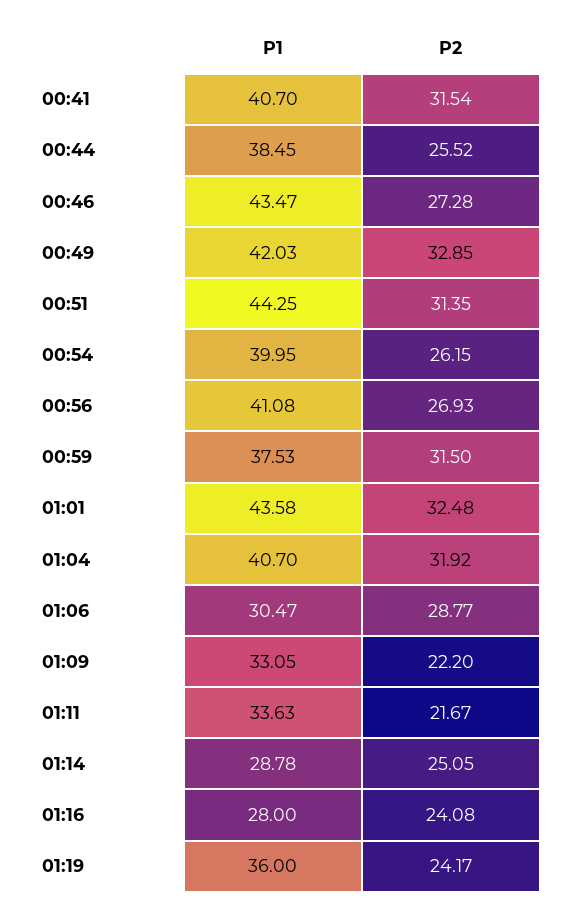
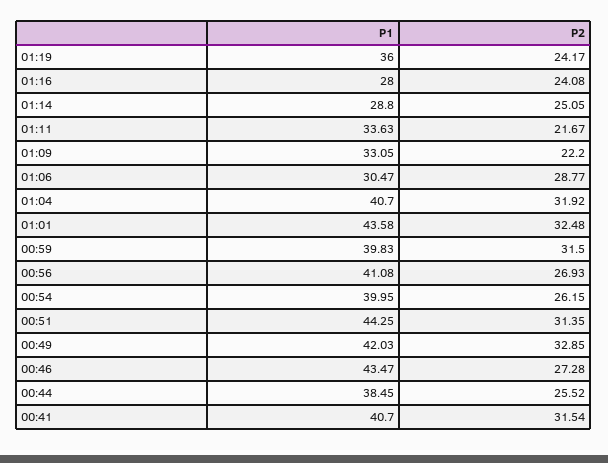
  {
    "P1": {
      "00:41": 40.7,
      "00:44": 38.45,
      "00:46": 43.47,
      "00:49": 42.03,
      "00:51": 44.25,
      "00:54": 39.95,
      "00:56": 41.08,
-     "00:59": 37.53,
+     "00:59": 39.83,
      "01:01": 43.58,
      "01:04": 40.7,
      "01:06": 30.47,
      "01:09": 33.05,
      "01:11": 33.63,
-     "01:14": 28.78,
+     "01:14": 28.8,
      "01:16": 28,
      "01:19": 36
    },
    "P2": {
      "00:41": 31.54,
      "00:44": 25.52,
      "00:46": 27.28,
      "00:49": 32.85,
      "00:51": 31.35,
      "00:54": 26.15,
      "00:56": 26.93,
      "00:59": 31.5,
      "01:01": 32.48,
      "01:04": 31.92,
      "01:06": 28.77,
      "01:09": 22.2,
      "01:11": 21.67,
      "01:14": 25.05,
      "01:16": 24.08,
      "01:19": 24.17
    }
  }

